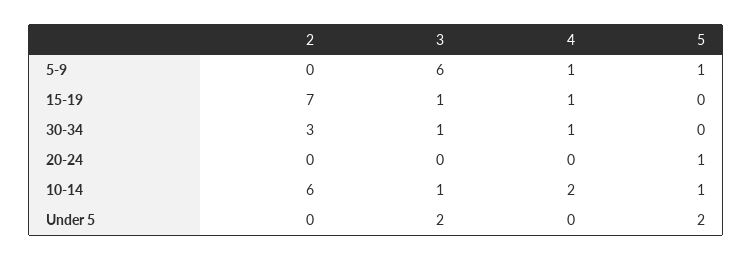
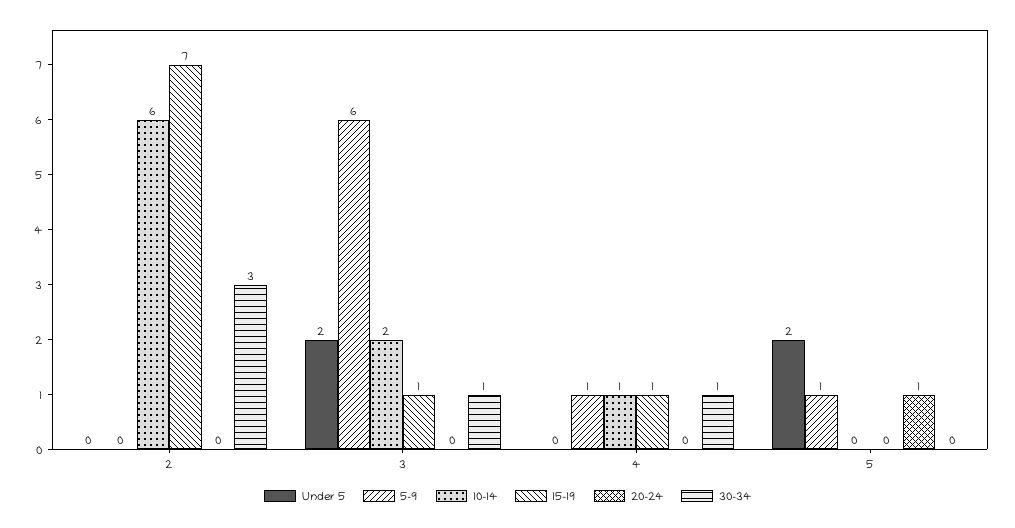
  {
    "5-9": {
      "2": 0,
      "3": 6,
      "4": 1,
      "5": 1
    },
    "15-19": {
      "2": 7,
      "3": 1,
      "4": 1,
      "5": 0
    },
    "30-34": {
      "2": 3,
      "3": 1,
      "4": 1,
      "5": 0
    },
    "20-24": {
      "2": 0,
      "3": 0,
      "4": 0,
      "5": 1
    },
    "10-14": {
      "2": 6,
-     "3": 1,
+     "3": 2,
-     "4": 2,
+     "4": 1,
-     "5": 1
+     "5": 0
    },
    "Under 5": {
      "2": 0,
      "3": 2,
      "4": 0,
      "5": 2
    }
  }

